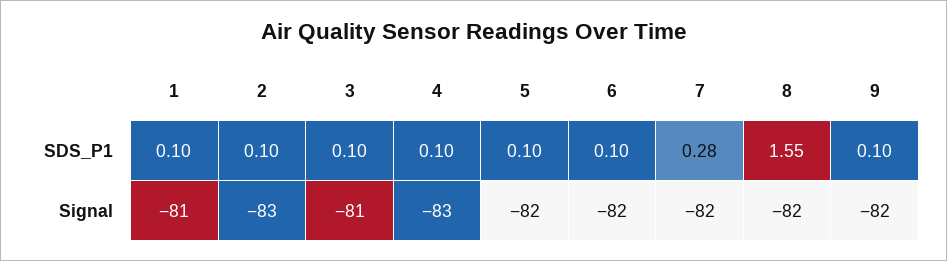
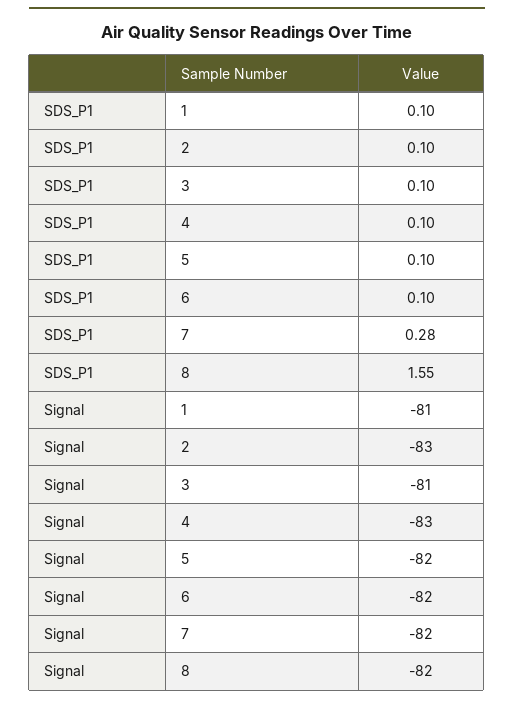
  {
    "1": {
      "SDS_P1": 0.1,
      "Signal": -81
    },
    "2": {
      "SDS_P1": 0.1,
      "Signal": -83
    },
    "3": {
      "SDS_P1": 0.1,
      "Signal": -81
    },
    "4": {
      "SDS_P1": 0.1,
      "Signal": -83
    },
    "5": {
      "SDS_P1": 0.1,
      "Signal": -82
    },
    "6": {
      "SDS_P1": 0.1,
      "Signal": -82
    },
    "7": {
      "SDS_P1": 0.28,
      "Signal": -82
    },
    "8": {
      "SDS_P1": 1.55,
      "Signal": -82
-   },
+   }
-   "9": {
-     "SDS_P1": 0.1,
-     "Signal": -82
-   }
  }

